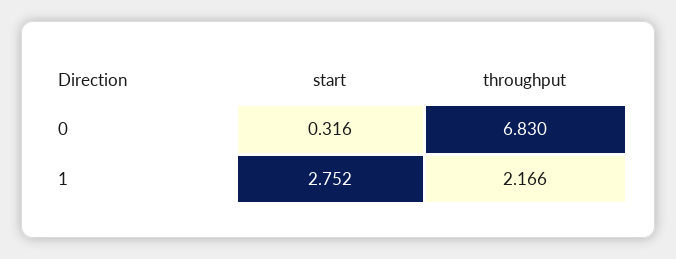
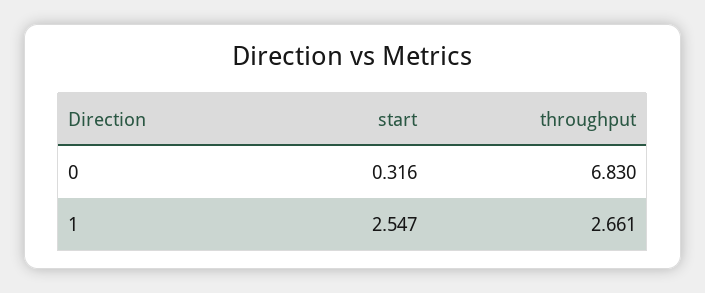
  {
    "start": {
      "0": 0.316,
-     "1": 2.752
+     "1": 2.547
    },
    "throughput": {
      "0": 6.83,
-     "1": 2.166
+     "1": 2.661
    }
  }

